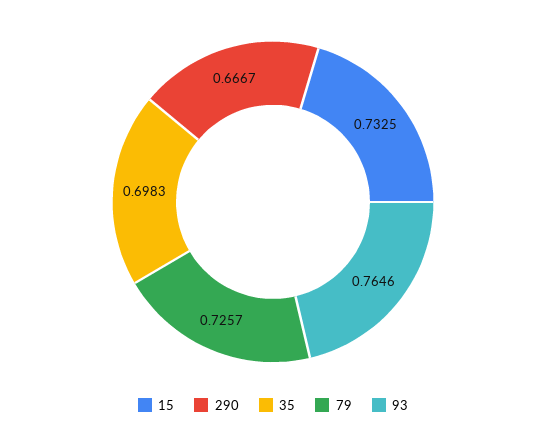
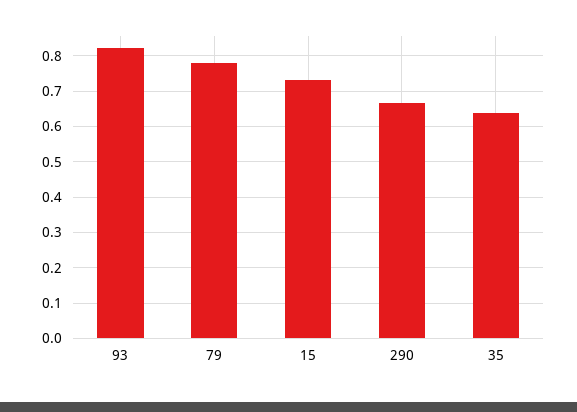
  {
    "15": 0.7325,
    "290": 0.6667,
-   "35": 0.6983,
+   "35": 0.64,
-   "79": 0.7257,
+   "79": 0.78,
-   "93": 0.7646
+   "93": 0.82
  }

